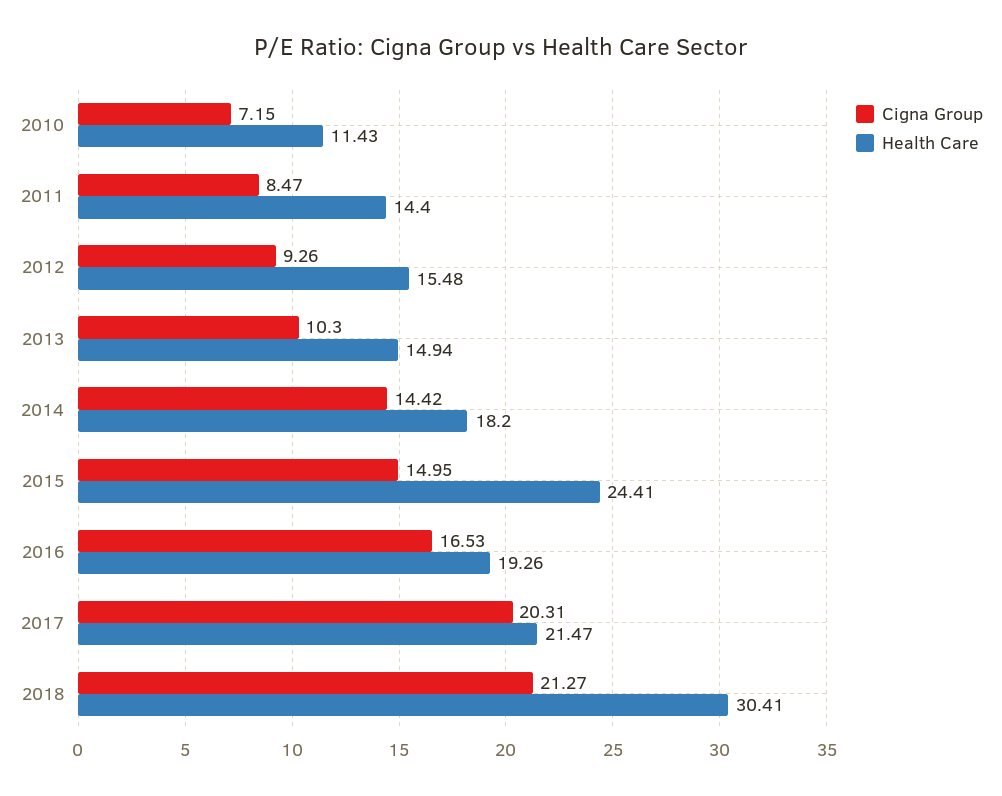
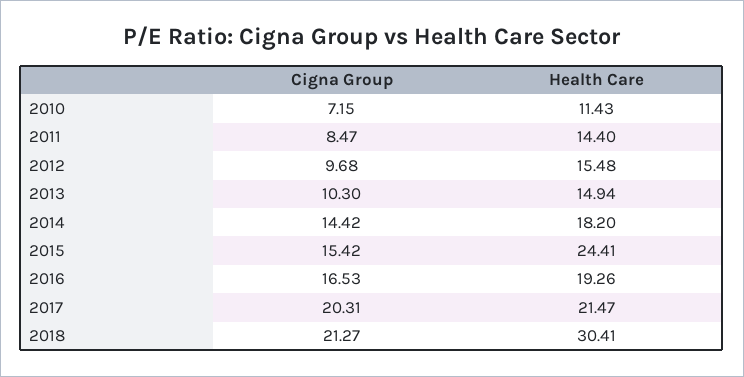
  {
    "Cigna Group": {
      "2010": 7.15,
      "2011": 8.47,
-     "2012": 9.26,
+     "2012": 9.68,
      "2013": 10.3,
      "2014": 14.42,
-     "2015": 14.95,
+     "2015": 15.42,
      "2016": 16.53,
      "2017": 20.31,
      "2018": 21.27
    },
    "Health Care": {
      "2010": 11.43,
      "2011": 14.4,
      "2012": 15.48,
      "2013": 14.94,
      "2014": 18.2,
      "2015": 24.41,
      "2016": 19.26,
      "2017": 21.47,
      "2018": 30.41
    }
  }

